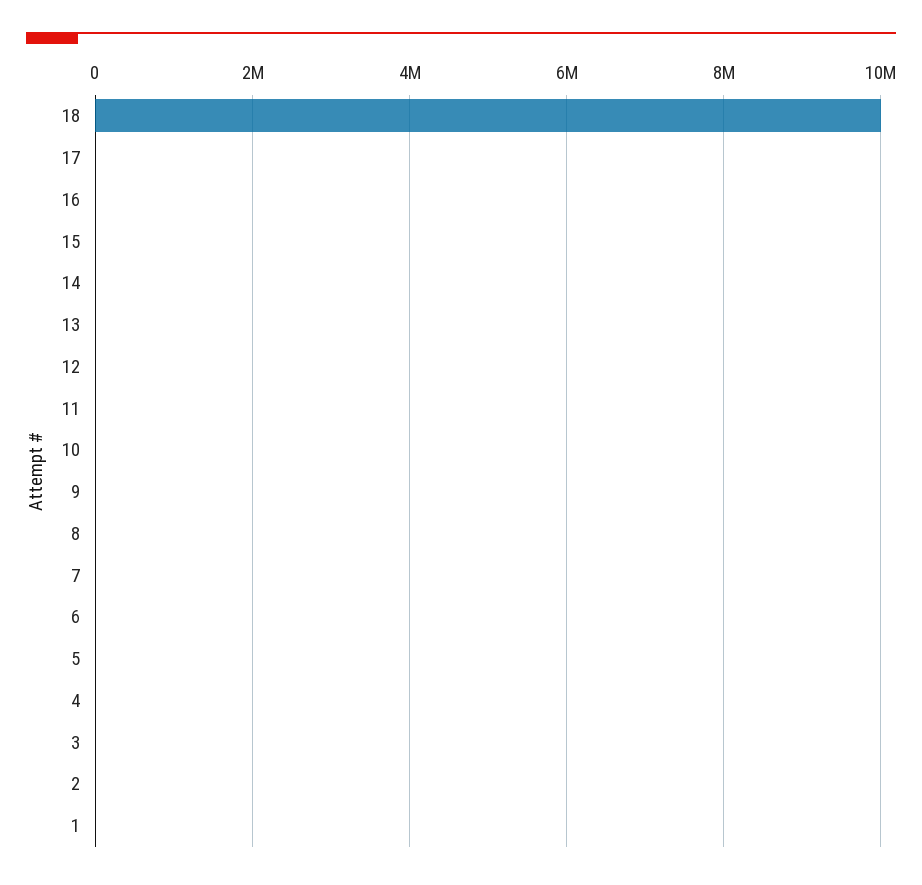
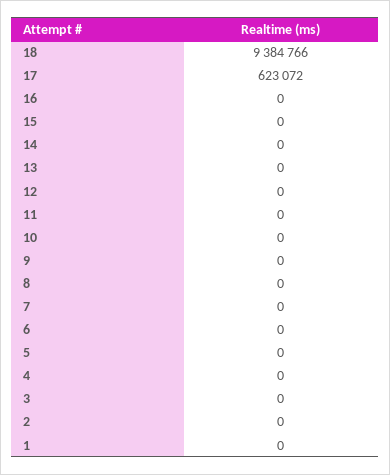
  {
-   "18": 10000000,
+   "18": 9384766,
-   "17": 0,
+   "17": 623072,
    "16": 0,
    "15": 0,
    "14": 0,
    "13": 0,
    "12": 0,
    "11": 0,
    "10": 0,
    "9": 0,
    "8": 0,
    "7": 0,
    "6": 0,
    "5": 0,
    "4": 0,
    "3": 0,
    "2": 0,
    "1": 0
  }

